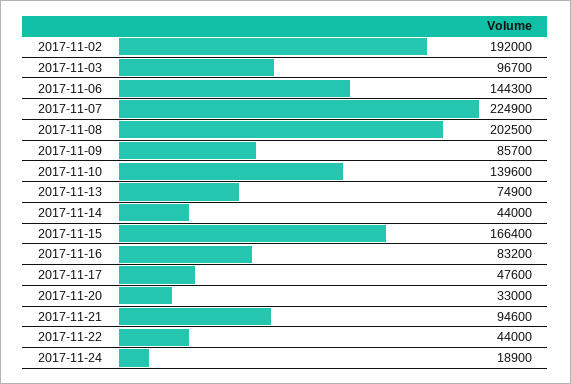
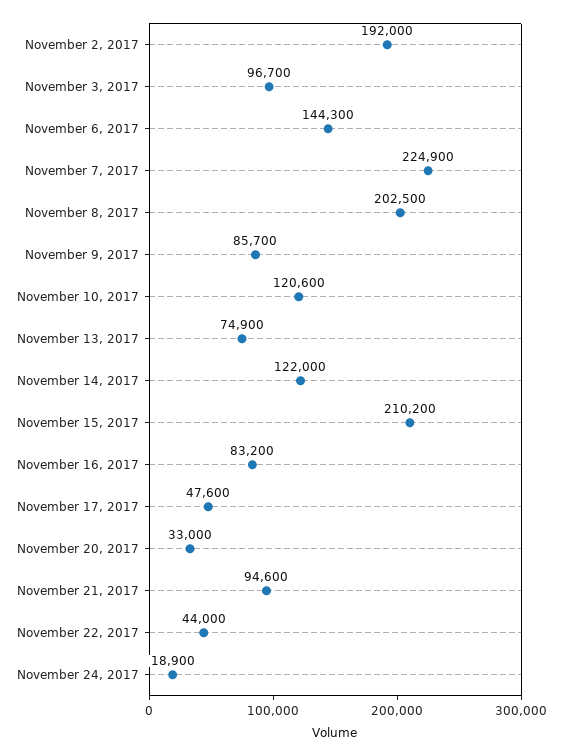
  {
    "2017-11-02": 192000,
    "2017-11-03": 96700,
    "2017-11-06": 144300,
    "2017-11-07": 224900,
    "2017-11-08": 202500,
    "2017-11-09": 85700,
-   "2017-11-10": 139600,
+   "2017-11-10": 120600,
    "2017-11-13": 74900,
-   "2017-11-14": 44000,
+   "2017-11-14": 122000,
-   "2017-11-15": 166400,
+   "2017-11-15": 210200,
    "2017-11-16": 83200,
    "2017-11-17": 47600,
    "2017-11-20": 33000,
    "2017-11-21": 94600,
    "2017-11-22": 44000,
    "2017-11-24": 18900
  }

